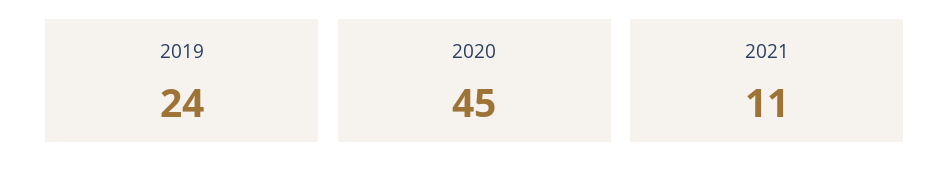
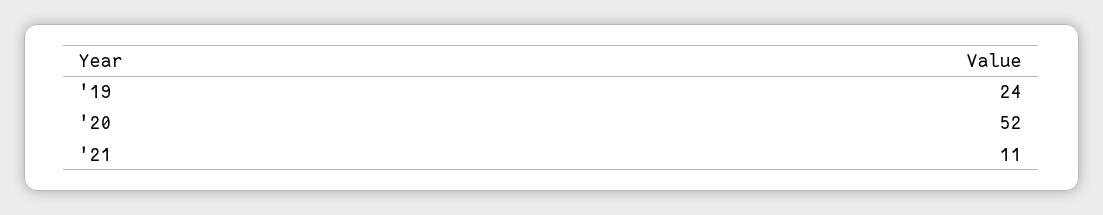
  {
    "2019": 24,
-   "2020": 45,
+   "2020": 52,
    "2021": 11
  }

